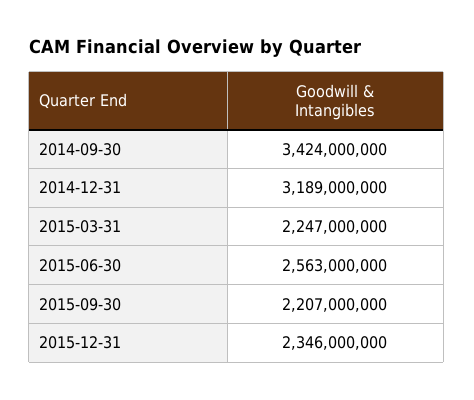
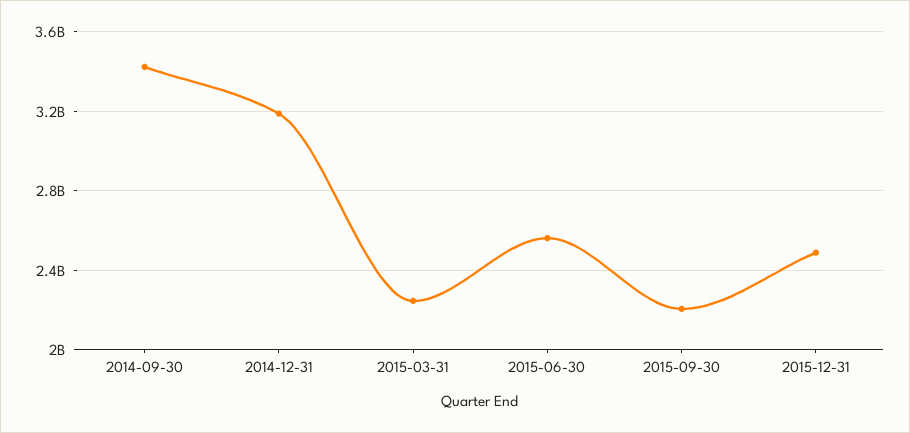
  {
    "2014-09-30": 3424000000,
    "2014-12-31": 3189000000,
    "2015-03-31": 2247000000,
    "2015-06-30": 2563000000,
    "2015-09-30": 2207000000,
-   "2015-12-31": 2346000000
+   "2015-12-31": 2500000000
  }

